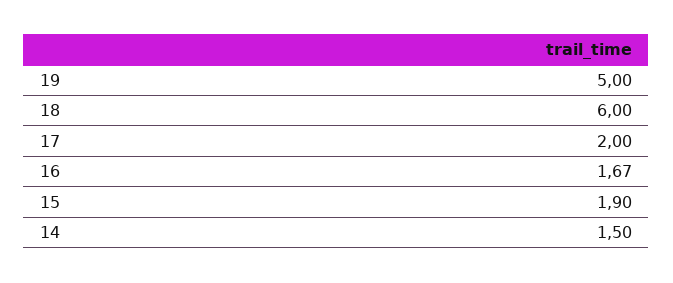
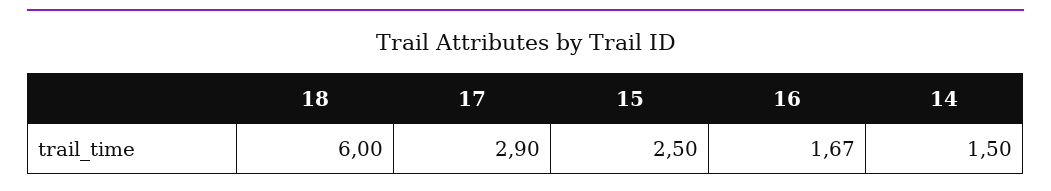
  {
-   "19": 5,
    "18": 6,
-   "17": 2,
+   "17": 2.9,
    "16": 1.67,
-   "15": 1.9,
+   "15": 2.5,
    "14": 1.5
  }

